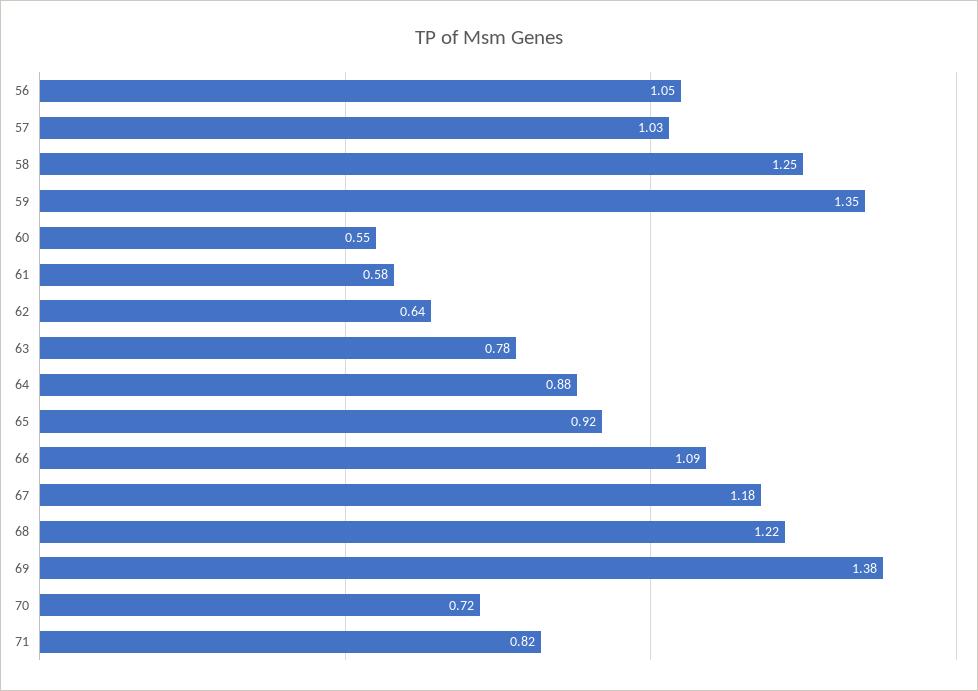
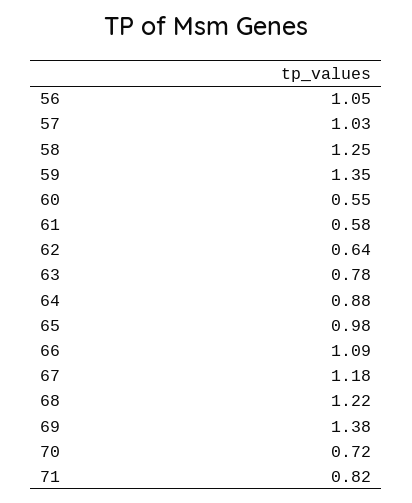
  {
    "56": 1.05,
    "57": 1.03,
    "58": 1.25,
    "59": 1.35,
    "60": 0.55,
    "61": 0.58,
    "62": 0.64,
    "63": 0.78,
    "64": 0.88,
-   "65": 0.92,
+   "65": 0.98,
    "66": 1.09,
    "67": 1.18,
    "68": 1.22,
    "69": 1.38,
    "70": 0.72,
    "71": 0.82
  }

